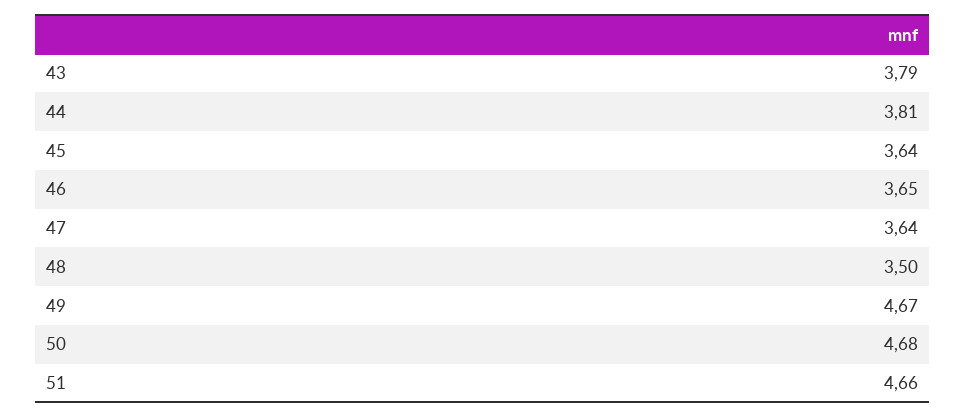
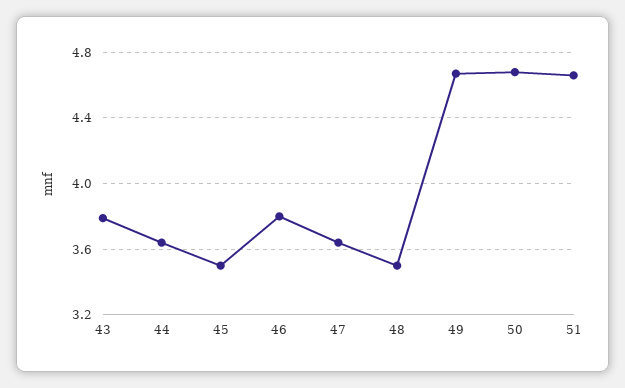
  {
    "43": 3.79,
-   "44": 3.81,
+   "44": 3.65,
-   "45": 3.64,
+   "45": 3.5,
-   "46": 3.65,
+   "46": 3.8,
    "47": 3.64,
    "48": 3.5,
    "49": 4.67,
    "50": 4.68,
    "51": 4.66
  }

